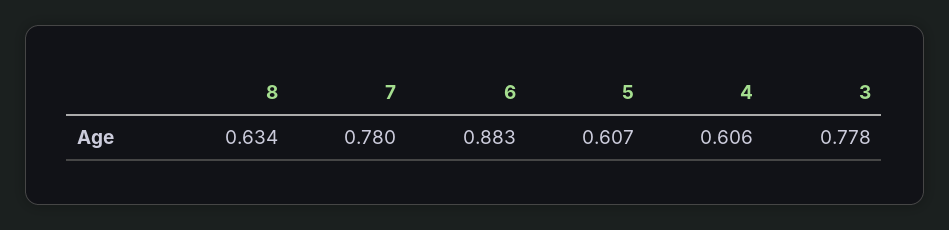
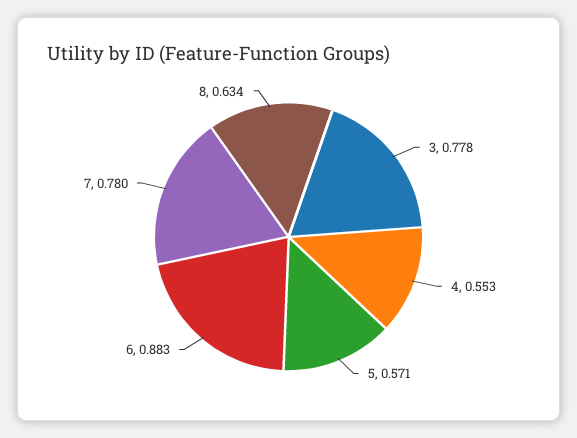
  {
    "8": 0.634,
    "7": 0.78,
    "6": 0.883,
-   "5": 0.607,
+   "5": 0.571,
-   "4": 0.606,
+   "4": 0.553,
    "3": 0.778
  }

